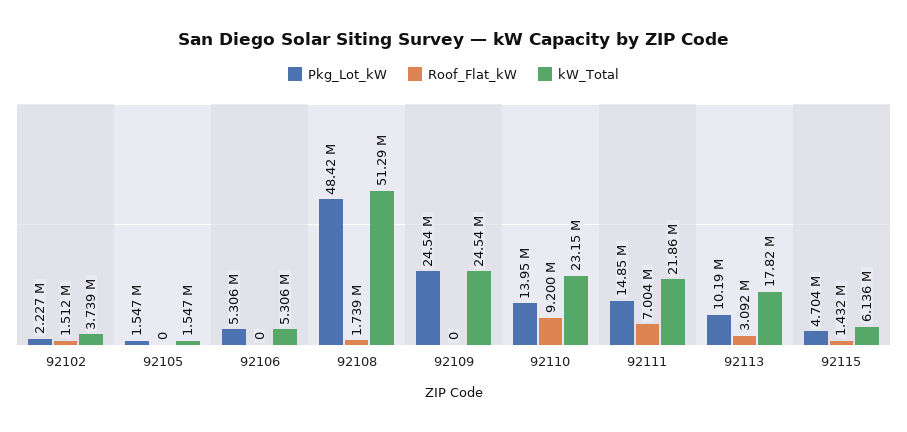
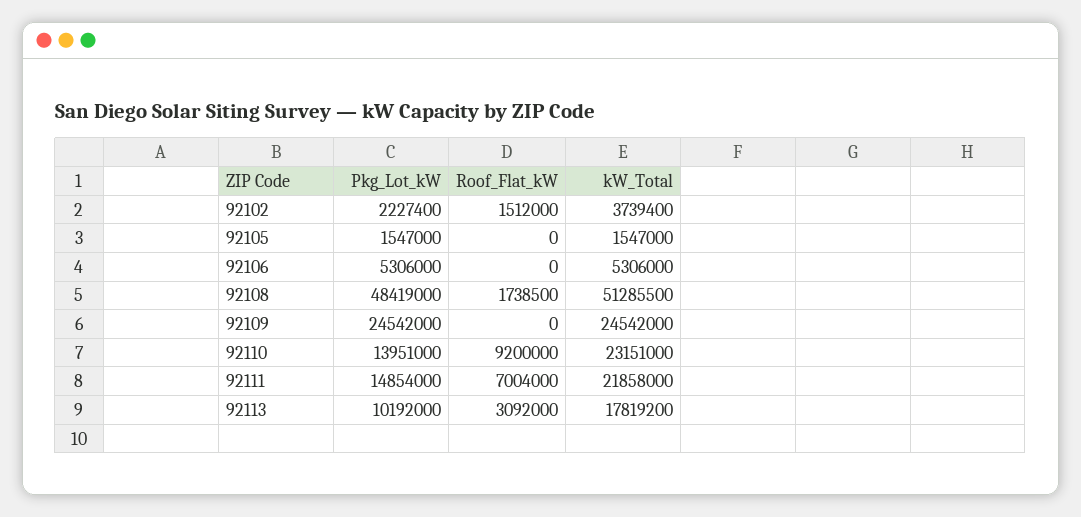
  {
    "Pkg_Lot_kW": {
      "92102": 2227400,
      "92105": 1547000,
      "92106": 5306000,
      "92108": 48419000,
      "92109": 24542000,
      "92110": 13951000,
      "92111": 14854000,
-     "92113": 10192000,
+     "92113": 10192000
-     "92115": 4704000
    },
    "Roof_Flat_kW": {
      "92102": 1512000,
      "92105": 0,
      "92106": 0,
      "92108": 1738500,
      "92109": 0,
      "92110": 9200000,
      "92111": 7004000,
-     "92113": 3092000,
+     "92113": 3092000
-     "92115": 1432000
    },
    "kW_Total": {
      "92102": 3739400,
      "92105": 1547000,
      "92106": 5306000,
      "92108": 51285500,
      "92109": 24542000,
      "92110": 23151000,
      "92111": 21858000,
-     "92113": 17819200,
+     "92113": 17819200
-     "92115": 6136000
    }
  }

